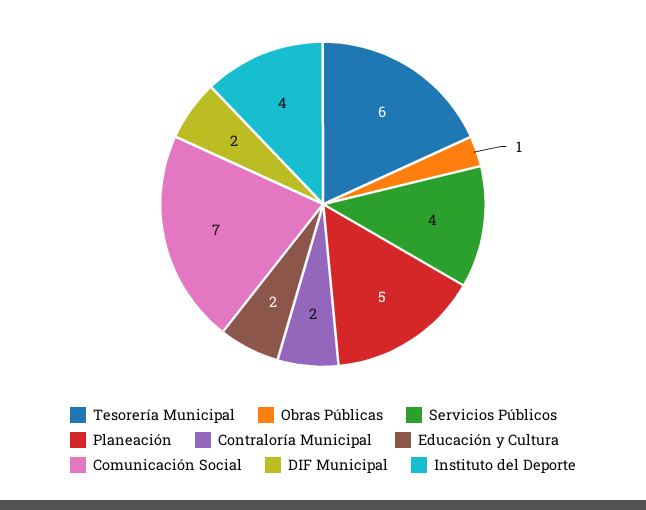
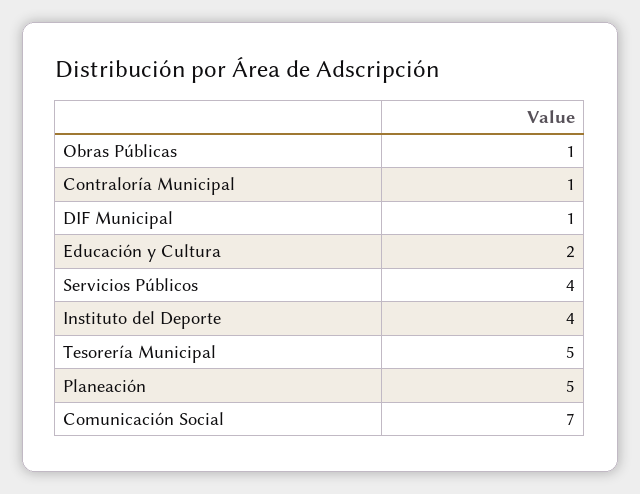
  {
-   "Tesorería Municipal": 6,
+   "Tesorería Municipal": 5,
    "Obras Públicas": 1,
    "Servicios Públicos": 4,
    "Planeación": 5,
-   "Contraloría Municipal": 2,
+   "Contraloría Municipal": 1,
    "Educación y Cultura": 2,
    "Comunicación Social": 7,
-   "DIF Municipal": 2,
+   "DIF Municipal": 1,
    "Instituto del Deporte": 4
  }

